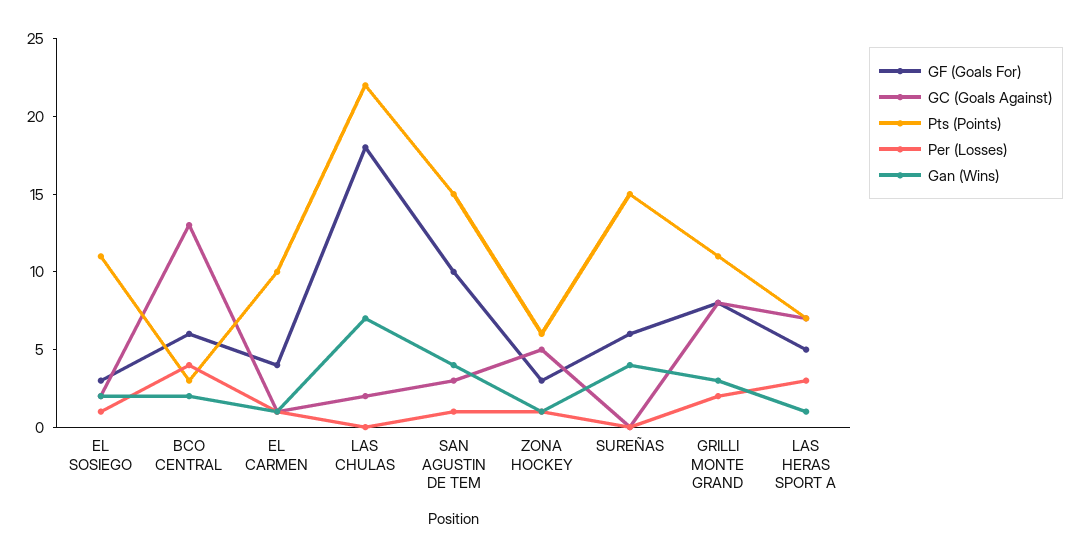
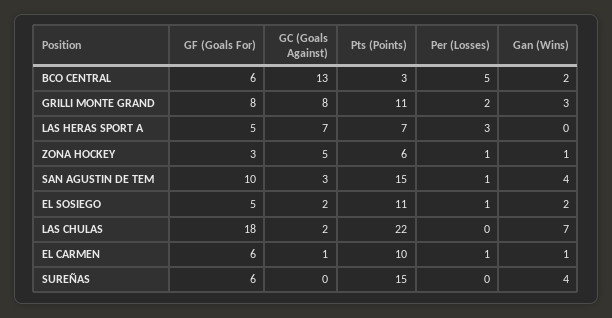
  {
    "GF (Goals For)": {
-     "EL SOSIEGO": 3,
+     "EL SOSIEGO": 5,
      "BCO CENTRAL": 6,
-     "EL CARMEN": 4,
+     "EL CARMEN": 6,
      "LAS CHULAS": 18,
      "SAN AGUSTIN DE TEM": 10,
      "ZONA HOCKEY": 3,
      "SUREÑAS": 6,
      "GRILLI MONTE GRAND": 8,
      "LAS HERAS SPORT A": 5
    },
    "GC (Goals Against)": {
      "EL SOSIEGO": 2,
      "BCO CENTRAL": 13,
      "EL CARMEN": 1,
      "LAS CHULAS": 2,
      "SAN AGUSTIN DE TEM": 3,
      "ZONA HOCKEY": 5,
      "SUREÑAS": 0,
      "GRILLI MONTE GRAND": 8,
      "LAS HERAS SPORT A": 7
    },
    "Pts (Points)": {
      "EL SOSIEGO": 11,
      "BCO CENTRAL": 3,
      "EL CARMEN": 10,
      "LAS CHULAS": 22,
      "SAN AGUSTIN DE TEM": 15,
      "ZONA HOCKEY": 6,
      "SUREÑAS": 15,
      "GRILLI MONTE GRAND": 11,
      "LAS HERAS SPORT A": 7
    },
    "Per (Losses)": {
      "EL SOSIEGO": 1,
-     "BCO CENTRAL": 4,
+     "BCO CENTRAL": 5,
      "EL CARMEN": 1,
      "LAS CHULAS": 0,
      "SAN AGUSTIN DE TEM": 1,
      "ZONA HOCKEY": 1,
      "SUREÑAS": 0,
      "GRILLI MONTE GRAND": 2,
      "LAS HERAS SPORT A": 3
    },
    "Gan (Wins)": {
      "EL SOSIEGO": 2,
      "BCO CENTRAL": 2,
      "EL CARMEN": 1,
      "LAS CHULAS": 7,
      "SAN AGUSTIN DE TEM": 4,
      "ZONA HOCKEY": 1,
      "SUREÑAS": 4,
      "GRILLI MONTE GRAND": 3,
-     "LAS HERAS SPORT A": 1
+     "LAS HERAS SPORT A": 0
    }
  }

